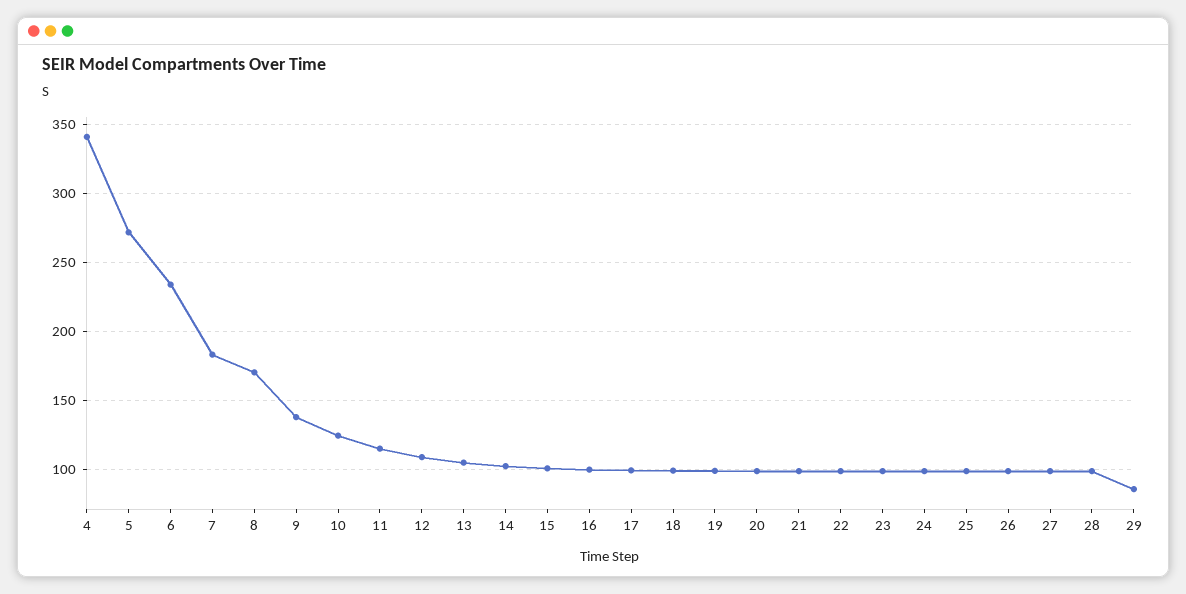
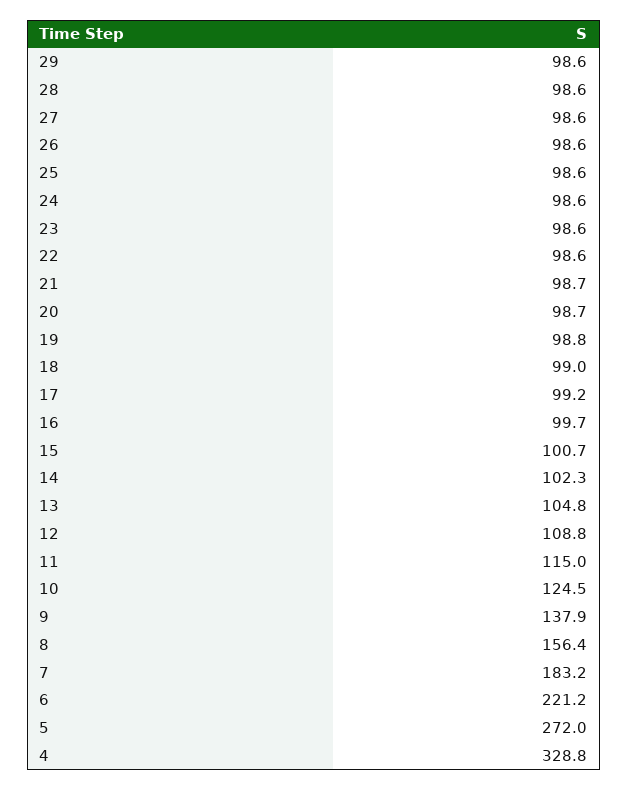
  {
-   "4": 340,
+   "4": 328.8,
    "5": 272,
-   "6": 235,
+   "6": 221.2,
    "7": 183.2,
-   "8": 170,
+   "8": 156.4,
    "9": 137.9,
    "10": 124.5,
    "11": 115,
    "12": 108.8,
    "13": 104.8,
    "14": 102.3,
    "15": 100.7,
    "16": 99.7,
    "17": 99.2,
    "18": 99,
    "19": 98.8,
    "20": 98.7,
    "21": 98.7,
    "22": 98.6,
    "23": 98.6,
    "24": 98.6,
    "25": 98.6,
    "26": 98.6,
    "27": 98.6,
    "28": 98.6,
-   "29": 85
+   "29": 98.6
  }

